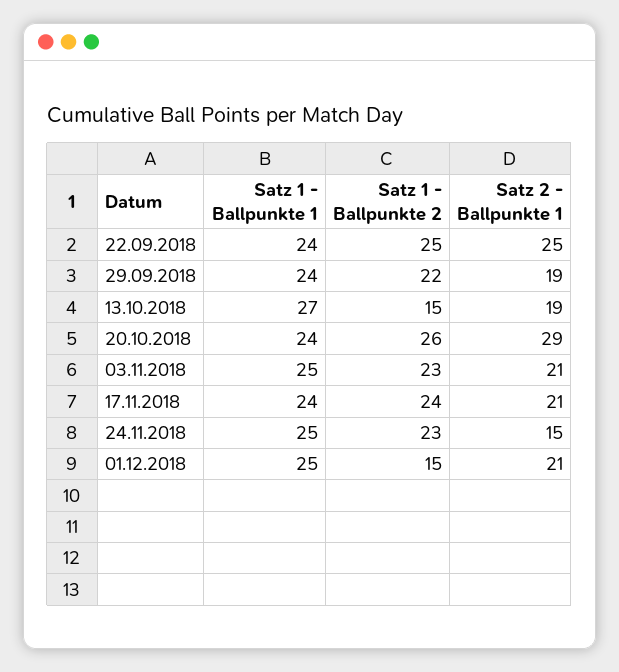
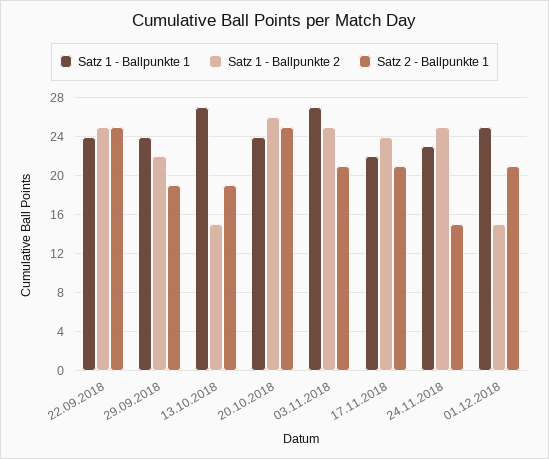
  {
    "Satz 1 - Ballpunkte 1": {
      "22.09.2018": 24,
      "29.09.2018": 24,
      "13.10.2018": 27,
      "20.10.2018": 24,
-     "03.11.2018": 25,
+     "03.11.2018": 27,
-     "17.11.2018": 24,
+     "17.11.2018": 22,
-     "24.11.2018": 25,
+     "24.11.2018": 23,
      "01.12.2018": 25
    },
    "Satz 1 - Ballpunkte 2": {
      "22.09.2018": 25,
      "29.09.2018": 22,
      "13.10.2018": 15,
      "20.10.2018": 26,
-     "03.11.2018": 23,
+     "03.11.2018": 25,
      "17.11.2018": 24,
-     "24.11.2018": 23,
+     "24.11.2018": 25,
      "01.12.2018": 15
    },
    "Satz 2 - Ballpunkte 1": {
      "22.09.2018": 25,
      "29.09.2018": 19,
      "13.10.2018": 19,
-     "20.10.2018": 29,
+     "20.10.2018": 25,
      "03.11.2018": 21,
      "17.11.2018": 21,
      "24.11.2018": 15,
      "01.12.2018": 21
    }
  }

